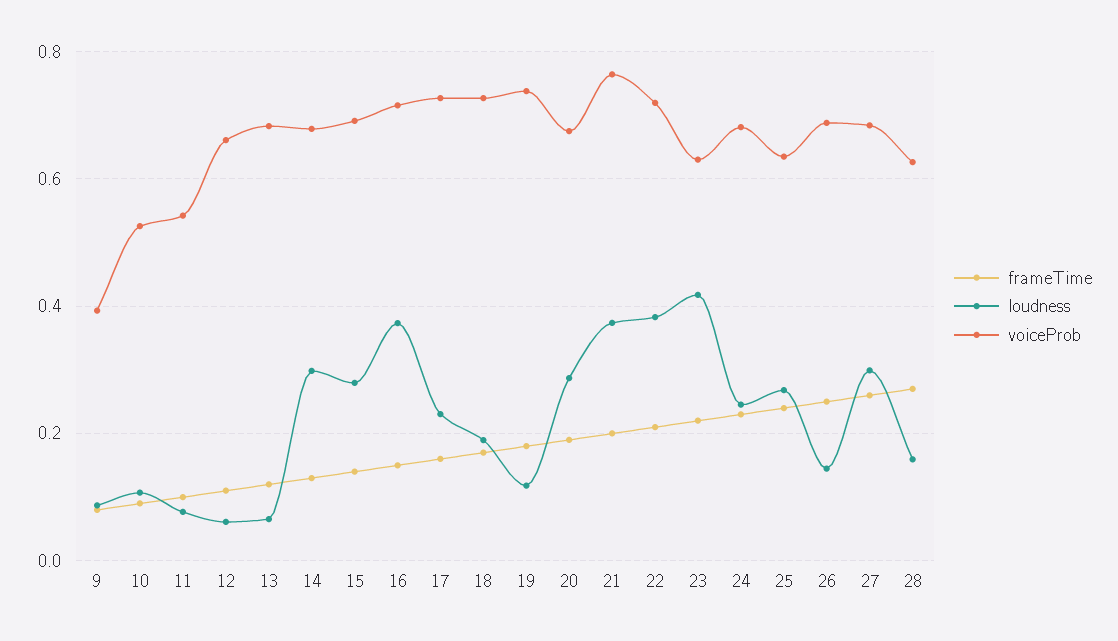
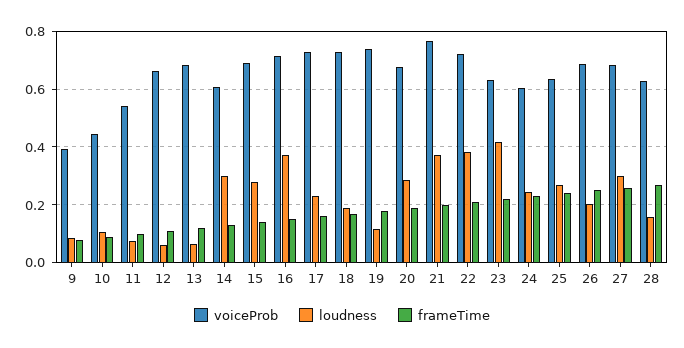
  {
    "frameTime": {
      "9": 0.08,
      "10": 0.1,
      "11": 0.1,
      "12": 0.12,
      "13": 0.12,
      "14": 0.14,
      "15": 0.14,
      "16": 0.16,
      "17": 0.16,
      "18": 0.18,
      "19": 0.18,
      "20": 0.2,
      "21": 0.2,
      "22": 0.22,
      "23": 0.22,
      "24": 0.24,
      "25": 0.24,
      "26": 0.26,
      "27": 0.26,
      "28": 0.28
    },
    "loudness": {
      "9": 0.08,
      "10": 0.1,
      "11": 0.08,
      "12": 0.06,
      "13": 0.06,
      "14": 0.3,
      "15": 0.28,
      "16": 0.38,
      "17": 0.24,
      "18": 0.18,
      "19": 0.12,
      "20": 0.28,
      "21": 0.38,
      "22": 0.38,
      "23": 0.42,
      "24": 0.24,
      "25": 0.26,
-     "26": 0.14,
+     "26": 0.2,
      "27": 0.3,
      "28": 0.16
    },
    "voiceProb": {
      "9": 0.4,
-     "10": 0.52,
+     "10": 0.45,
      "11": 0.54,
      "12": 0.66,
      "13": 0.68,
-     "14": 0.68,
+     "14": 0.6,
      "15": 0.7,
      "16": 0.72,
      "17": 0.72,
      "18": 0.72,
      "19": 0.74,
      "20": 0.68,
      "21": 0.76,
      "22": 0.72,
      "23": 0.64,
-     "24": 0.68,
+     "24": 0.6,
      "25": 0.64,
      "26": 0.68,
      "27": 0.68,
      "28": 0.62
    }
  }

